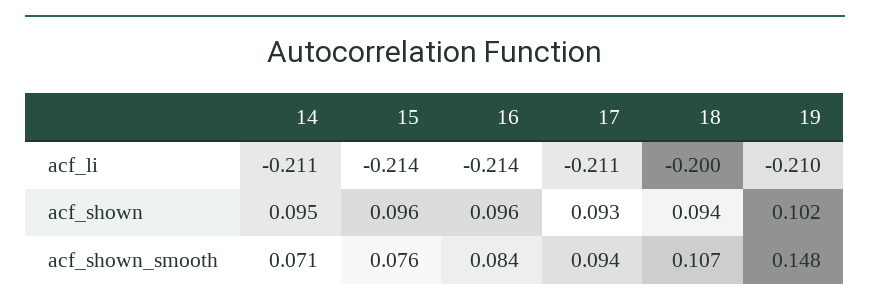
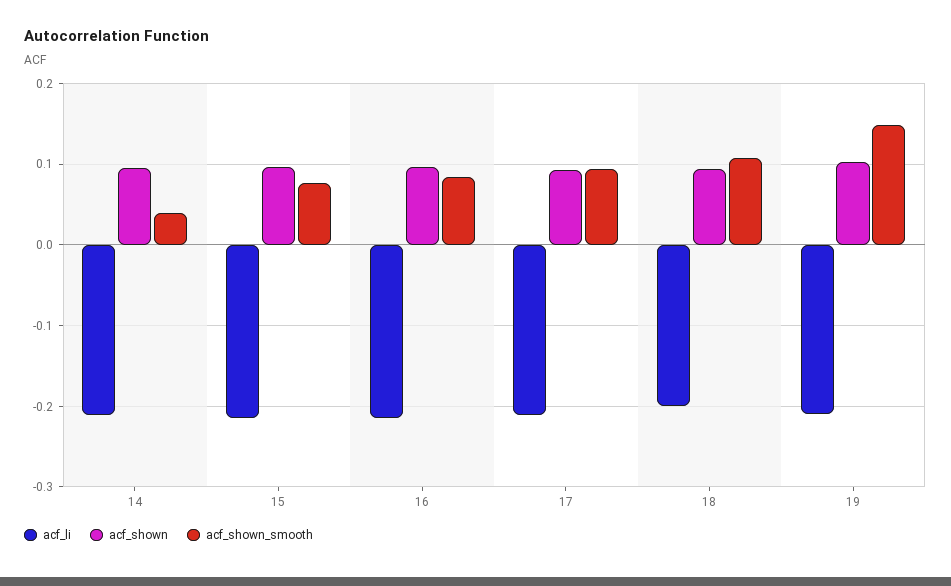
  {
    "acf_li": {
      "14": -0.211,
      "15": -0.214,
      "16": -0.214,
      "17": -0.211,
      "18": -0.2,
      "19": -0.21
    },
    "acf_shown": {
      "14": 0.095,
      "15": 0.096,
      "16": 0.096,
      "17": 0.093,
      "18": 0.094,
      "19": 0.102
    },
    "acf_shown_smooth": {
-     "14": 0.071,
+     "14": 0.04,
      "15": 0.076,
      "16": 0.084,
      "17": 0.094,
      "18": 0.107,
      "19": 0.148
    }
  }

